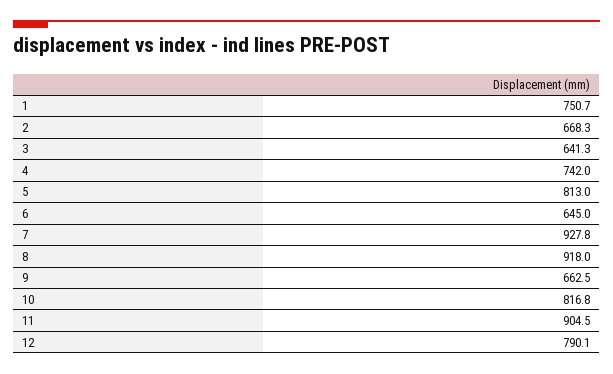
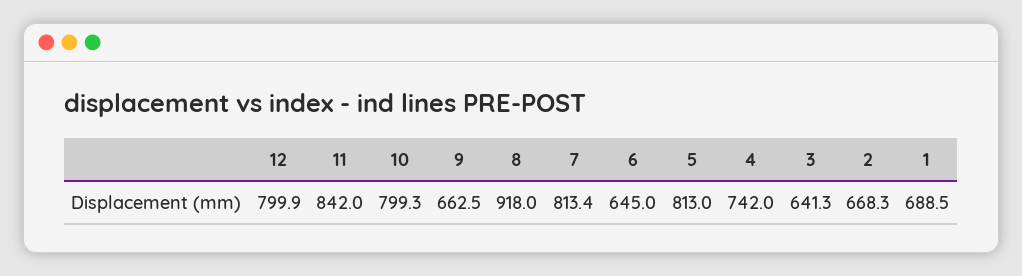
  {
-   "1": 750.7,
+   "1": 688.5,
    "2": 668.3,
    "3": 641.3,
    "4": 742,
    "5": 813,
    "6": 645,
-   "7": 927.8,
+   "7": 813.4,
    "8": 918,
    "9": 662.5,
-   "10": 816.8,
+   "10": 799.3,
-   "11": 904.5,
+   "11": 842,
-   "12": 790.1
+   "12": 799.9
  }

